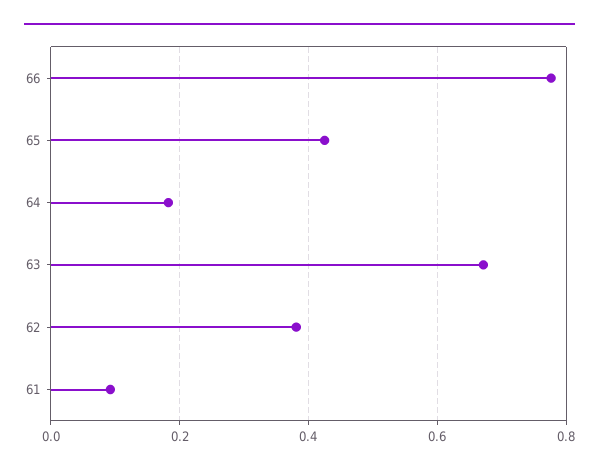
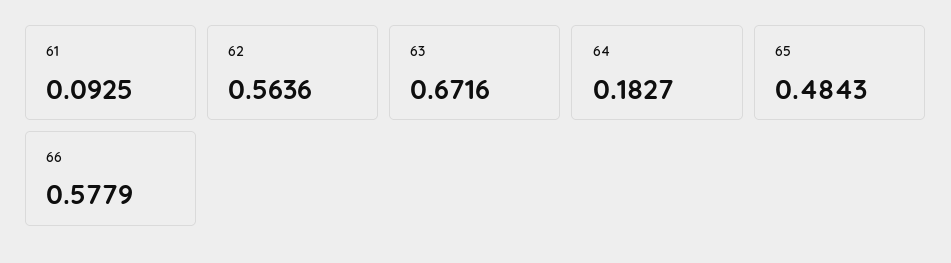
  {
-   "66": 0.78,
+   "66": 0.5779,
-   "65": 0.42,
+   "65": 0.4843,
    "64": 0.1827,
    "63": 0.6716,
-   "62": 0.38,
+   "62": 0.5636,
    "61": 0.0925
  }

